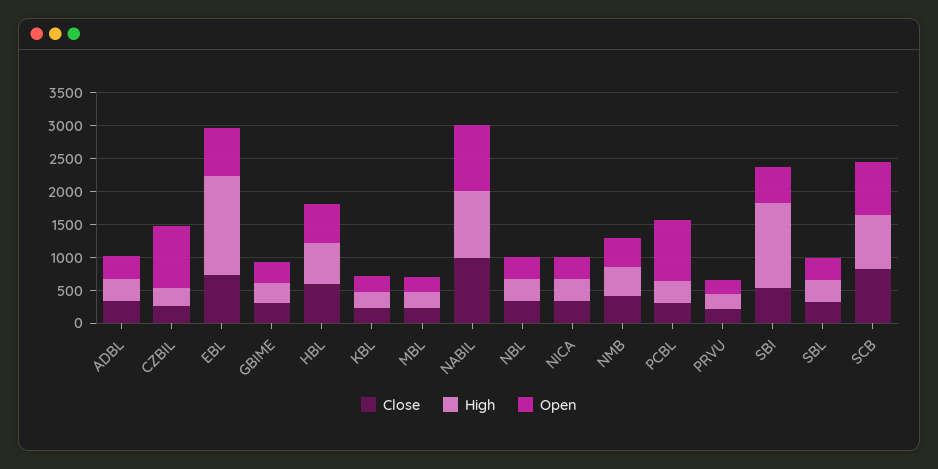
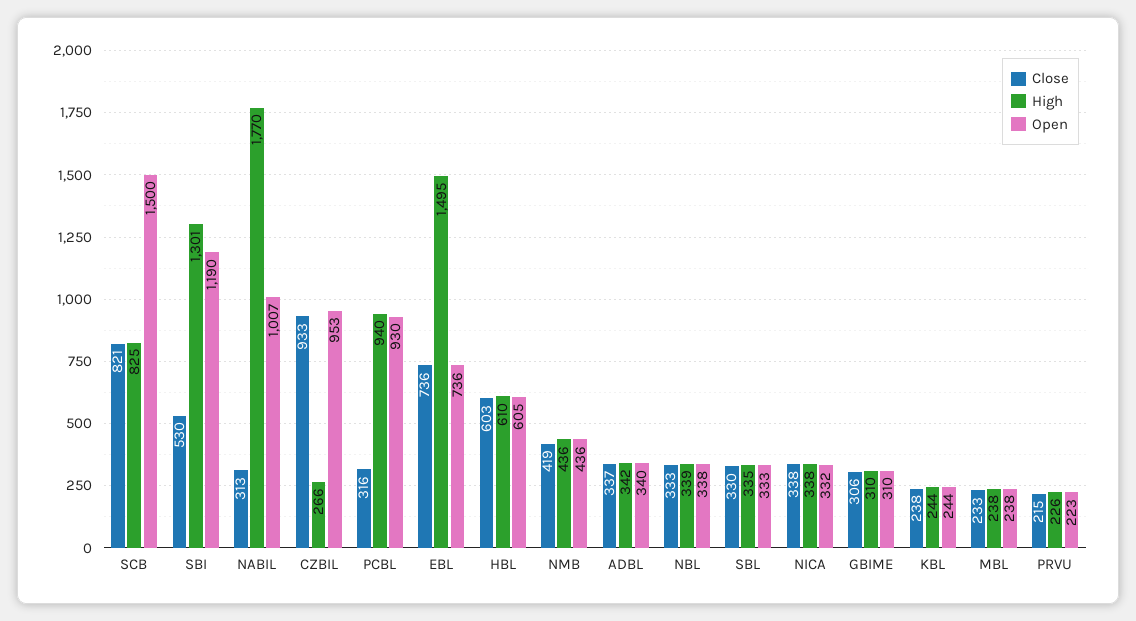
  {
    "Close": {
      "ADBL": 337,
-     "CZBIL": 250,
+     "CZBIL": 933,
      "EBL": 736,
      "GBIME": 306,
      "HBL": 603,
      "KBL": 238,
      "MBL": 233,
-     "NABIL": 1000,
+     "NABIL": 313,
      "NBL": 333,
      "NICA": 338,
      "NMB": 419,
      "PCBL": 316,
      "PRVU": 215,
      "SBI": 530,
      "SBL": 330,
      "SCB": 821
    },
    "High": {
      "ADBL": 342,
      "CZBIL": 266,
      "EBL": 1495,
      "GBIME": 310,
      "HBL": 610,
      "KBL": 244,
      "MBL": 238,
-     "NABIL": 1000,
+     "NABIL": 1770,
      "NBL": 339,
      "NICA": 338,
      "NMB": 436,
-     "PCBL": 250,
+     "PCBL": 940,
      "PRVU": 226,
      "SBI": 1301,
      "SBL": 335,
      "SCB": 825
    },
    "Open": {
      "ADBL": 340,
      "CZBIL": 953,
      "EBL": 736,
      "GBIME": 310,
      "HBL": 605,
      "KBL": 244,
      "MBL": 238,
      "NABIL": 1007,
      "NBL": 338,
      "NICA": 332,
      "NMB": 436,
      "PCBL": 930,
      "PRVU": 223,
-     "SBI": 500,
+     "SBI": 1190,
      "SBL": 333,
-     "SCB": 750
+     "SCB": 1500
    }
  }

